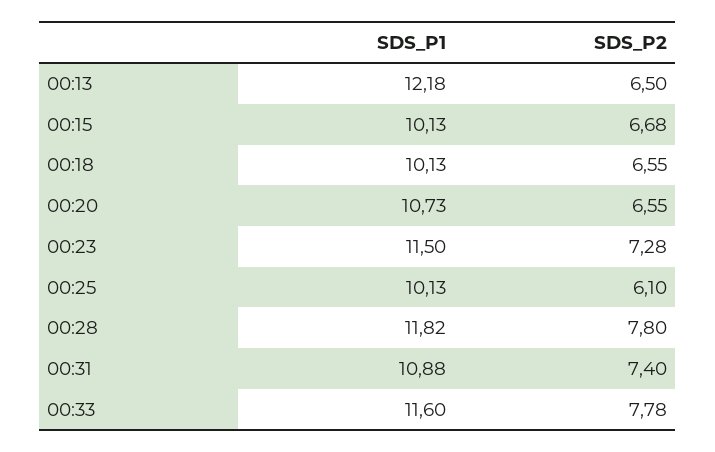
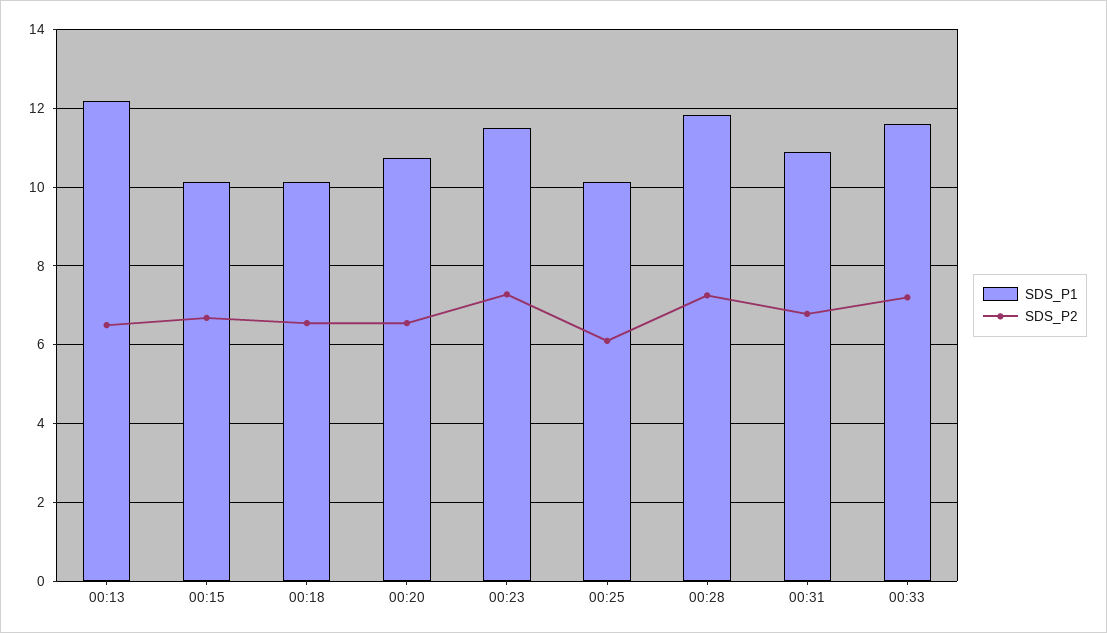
  {
    "SDS_P1": {
      "00:13": 12.18,
      "00:15": 10.13,
      "00:18": 10.13,
      "00:20": 10.73,
      "00:23": 11.5,
      "00:25": 10.13,
      "00:28": 11.82,
      "00:31": 10.88,
      "00:33": 11.6
    },
    "SDS_P2": {
      "00:13": 6.5,
      "00:15": 6.68,
      "00:18": 6.55,
      "00:20": 6.55,
      "00:23": 7.28,
      "00:25": 6.1,
-     "00:28": 7.8,
+     "00:28": 7.2,
-     "00:31": 7.4,
+     "00:31": 6.8,
-     "00:33": 7.78
+     "00:33": 7.2
    }
  }

